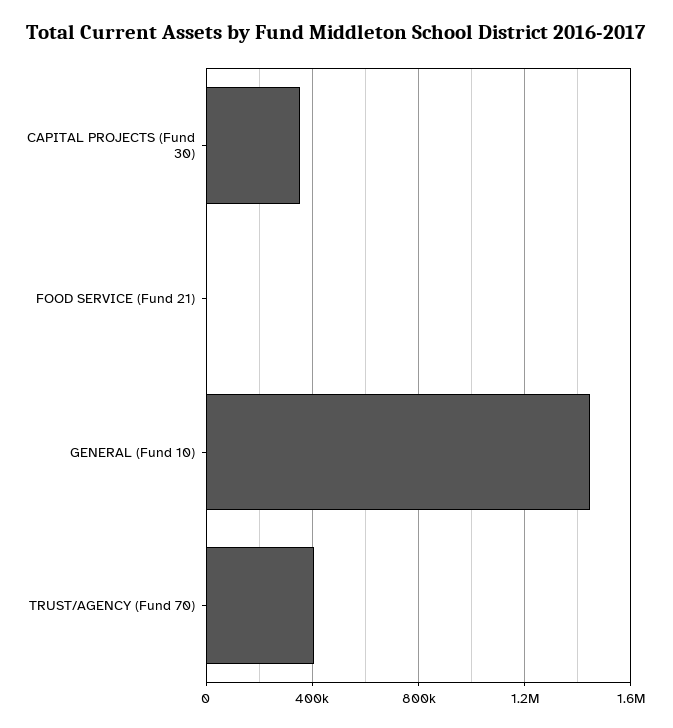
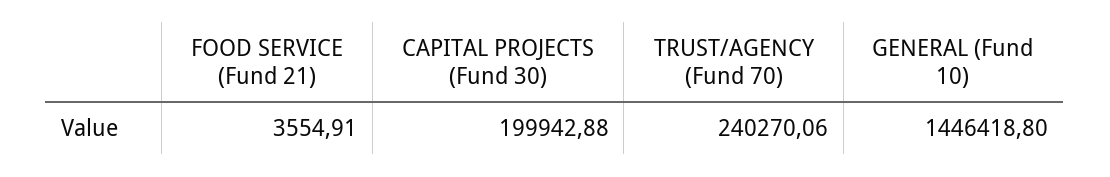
  {
-   "CAPITAL PROJECTS (Fund 30)": 350000,
+   "CAPITAL PROJECTS (Fund 30)": 199942.88,
    "FOOD SERVICE (Fund 21)": 3554.91,
    "GENERAL (Fund 10)": 1446418.8,
-   "TRUST/AGENCY (Fund 70)": 400000
+   "TRUST/AGENCY (Fund 70)": 240270.06
  }

